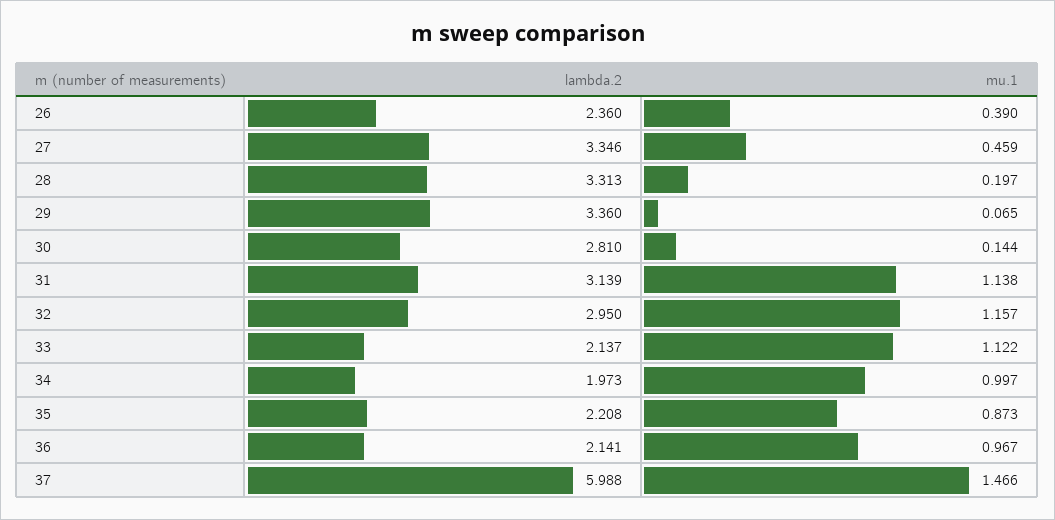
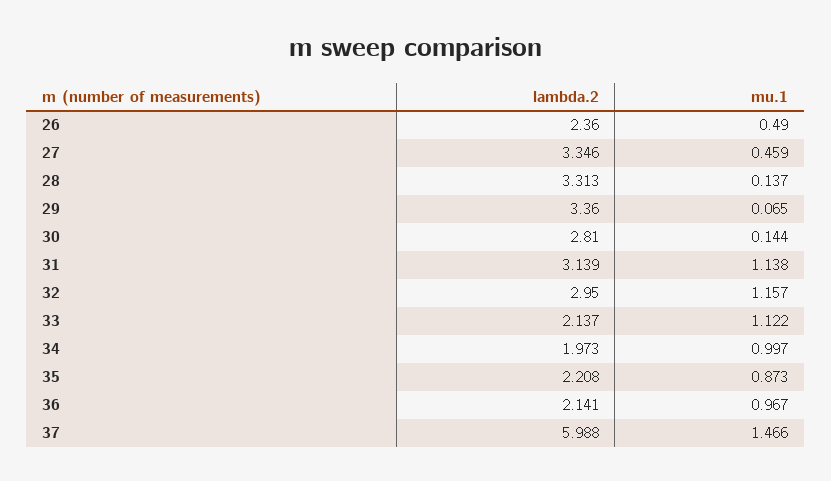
  {
    "lambda.2": {
      "26": 2.36,
      "27": 3.346,
      "28": 3.313,
      "29": 3.36,
      "30": 2.81,
      "31": 3.139,
      "32": 2.95,
      "33": 2.137,
      "34": 1.973,
      "35": 2.208,
      "36": 2.141,
      "37": 5.988
    },
    "mu.1": {
-     "26": 0.39,
+     "26": 0.49,
      "27": 0.459,
-     "28": 0.197,
+     "28": 0.137,
      "29": 0.065,
      "30": 0.144,
      "31": 1.138,
      "32": 1.157,
      "33": 1.122,
      "34": 0.997,
      "35": 0.873,
      "36": 0.967,
      "37": 1.466
    }
  }

